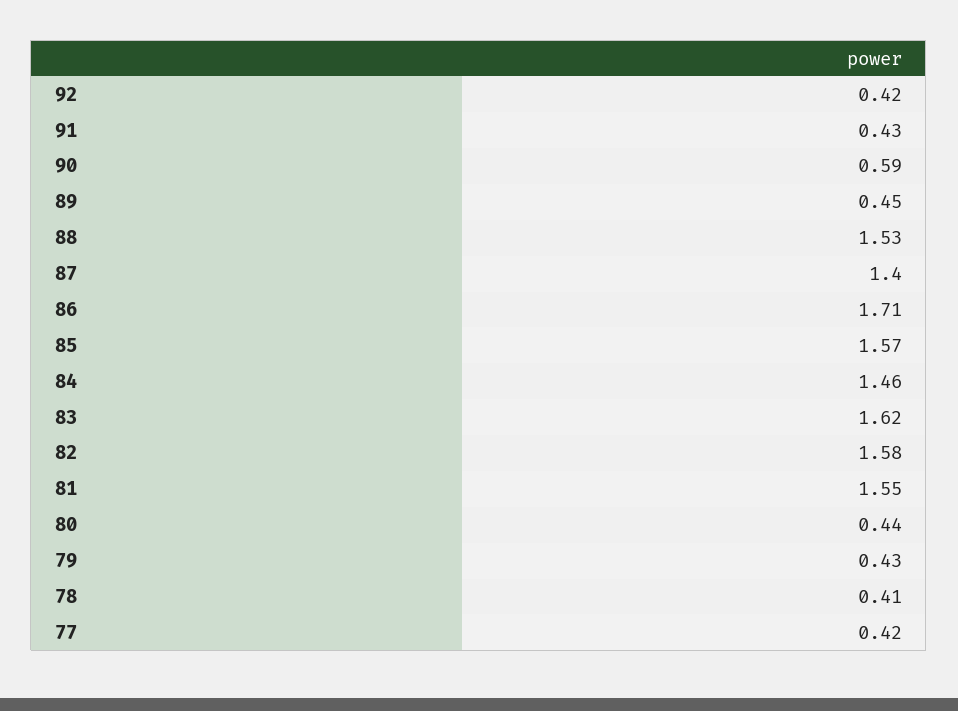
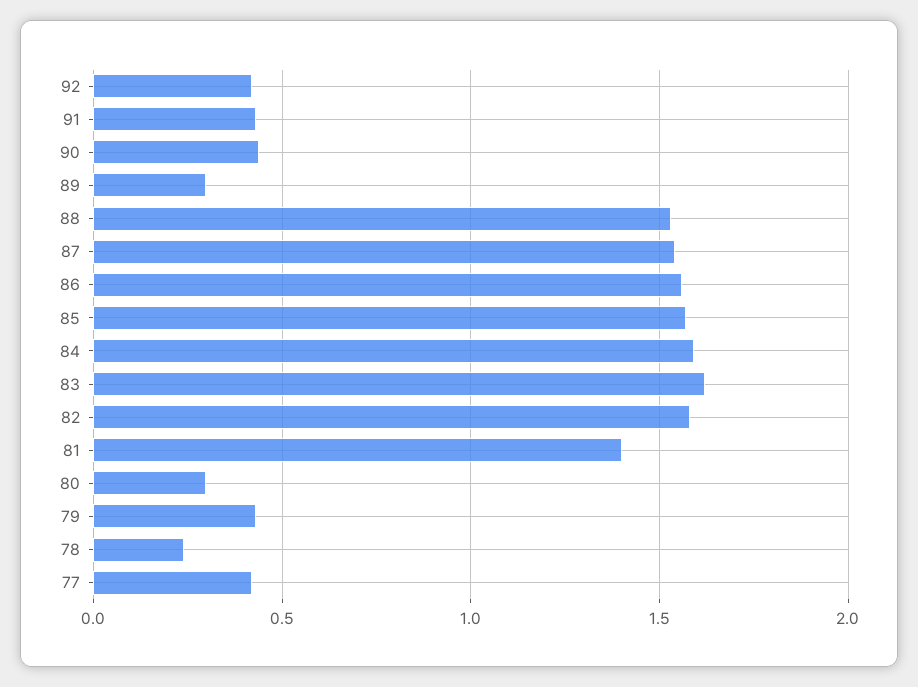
  {
    "92": 0.42,
    "91": 0.43,
-   "90": 0.59,
+   "90": 0.45,
-   "89": 0.45,
+   "89": 0.3,
    "88": 1.53,
-   "87": 1.4,
+   "87": 1.55,
-   "86": 1.71,
+   "86": 1.55,
    "85": 1.57,
-   "84": 1.46,
+   "84": 1.6,
    "83": 1.62,
    "82": 1.58,
-   "81": 1.55,
+   "81": 1.4,
-   "80": 0.44,
+   "80": 0.3,
    "79": 0.43,
-   "78": 0.41,
+   "78": 0.25,
    "77": 0.42
  }

